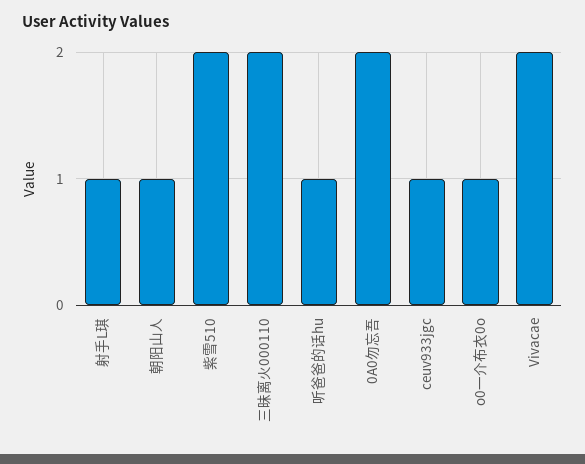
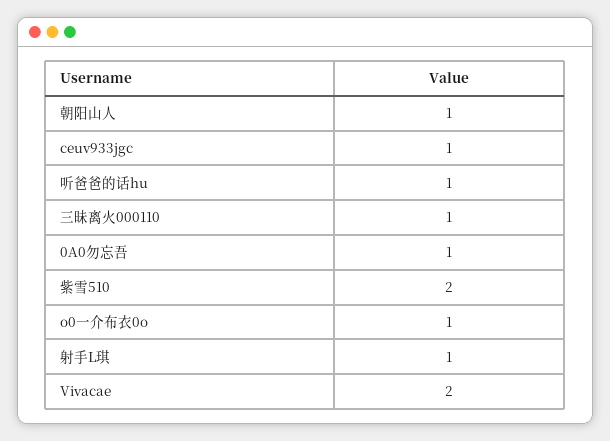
  {
    "射手L琪": 1,
    "朝阳山人": 1,
    "紫雪510": 2,
-   "三昧离火000110": 2,
+   "三昧离火000110": 1,
    "听爸爸的话hu": 1,
-   "0A0勿忘吾": 2,
+   "0A0勿忘吾": 1,
    "ceuv933jgc": 1,
    "o0一介布衣0o": 1,
    "Vivacae": 2
  }

